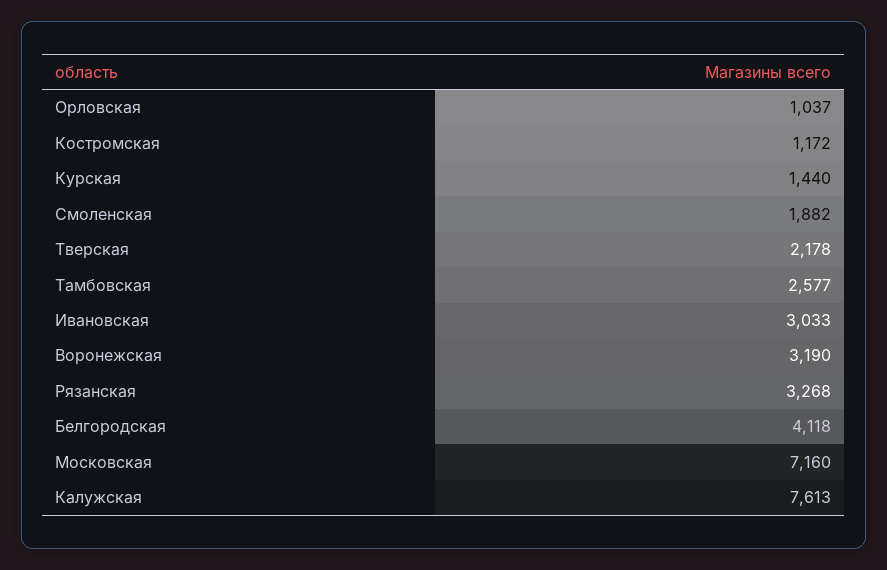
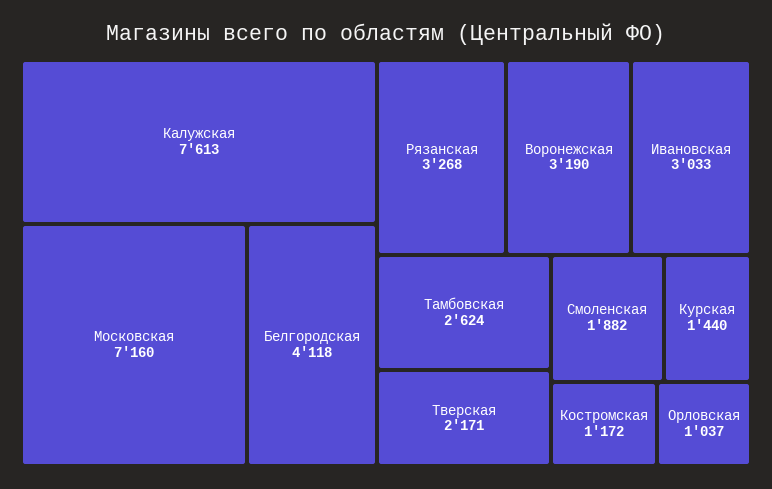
  {
    "Орловская": 1037,
    "Костромская": 1172,
    "Курская": 1440,
    "Смоленская": 1882,
-   "Тверская": 2178,
+   "Тверская": 2171,
-   "Тамбовская": 2577,
+   "Тамбовская": 2624,
    "Ивановская": 3033,
    "Воронежская": 3190,
    "Рязанская": 3268,
    "Белгородская": 4118,
    "Московская": 7160,
    "Калужская": 7613
  }

